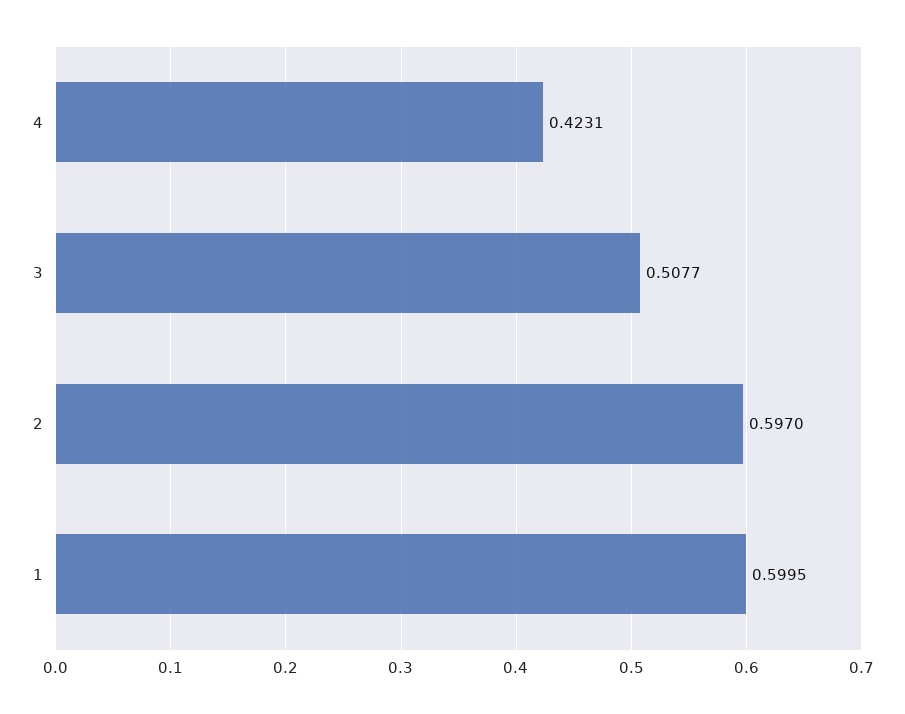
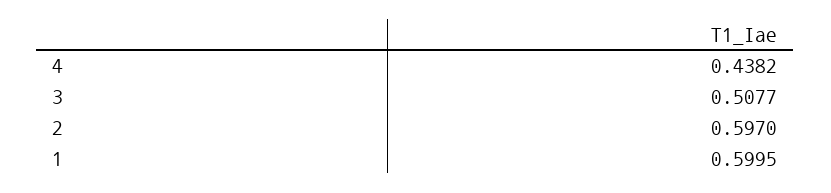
  {
-   "4": 0.4231,
+   "4": 0.4382,
    "3": 0.5077,
    "2": 0.597,
    "1": 0.5995
  }

